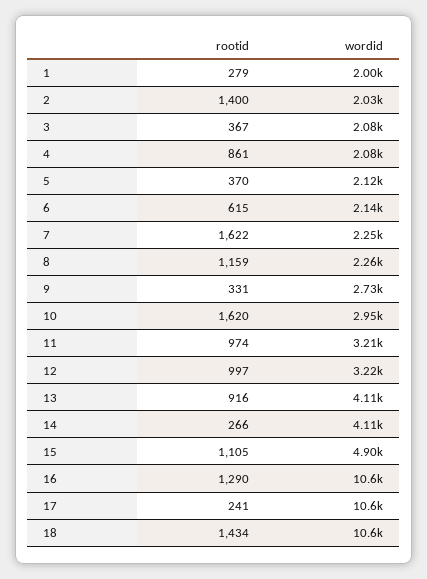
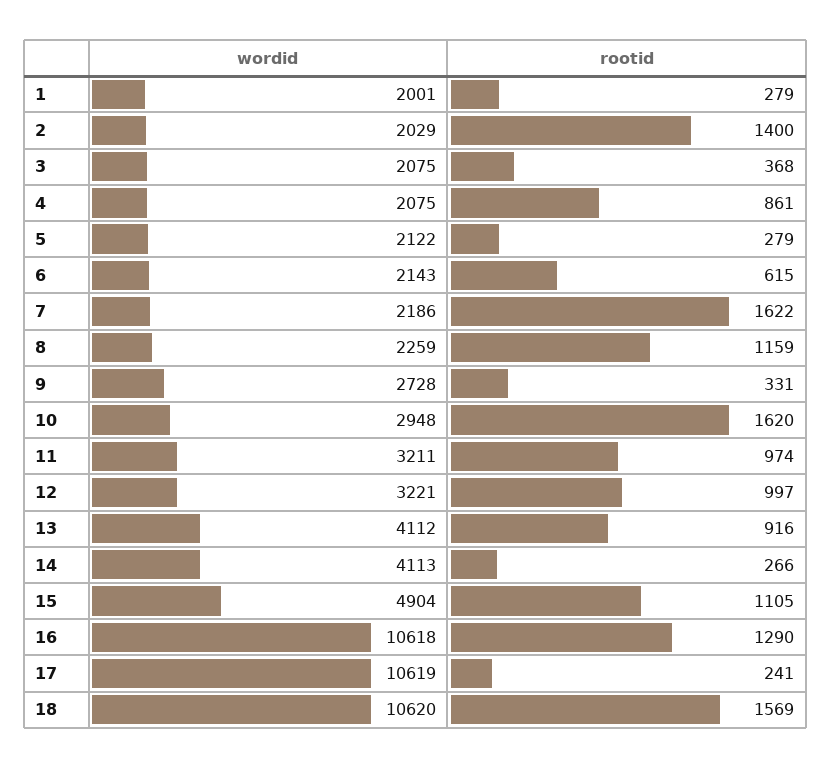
  {
    "rootid": {
      "1": 279,
      "2": 1400,
-     "3": 367,
+     "3": 368,
      "4": 861,
-     "5": 370,
+     "5": 279,
      "6": 615,
      "7": 1622,
      "8": 1159,
      "9": 331,
      "10": 1620,
      "11": 974,
      "12": 997,
      "13": 916,
      "14": 266,
      "15": 1105,
      "16": 1290,
      "17": 241,
-     "18": 1434
+     "18": 1569
    },
    "wordid": {
      "1": 2001,
      "2": 2029,
      "3": 2075,
      "4": 2075,
      "5": 2122,
      "6": 2143,
-     "7": 2250,
+     "7": 2186,
      "8": 2259,
      "9": 2728,
      "10": 2948,
      "11": 3211,
      "12": 3221,
      "13": 4112,
      "14": 4113,
      "15": 4904,
      "16": 10618,
      "17": 10619,
      "18": 10620
    }
  }

